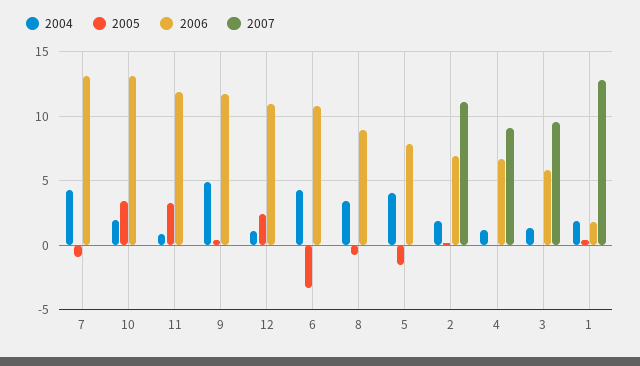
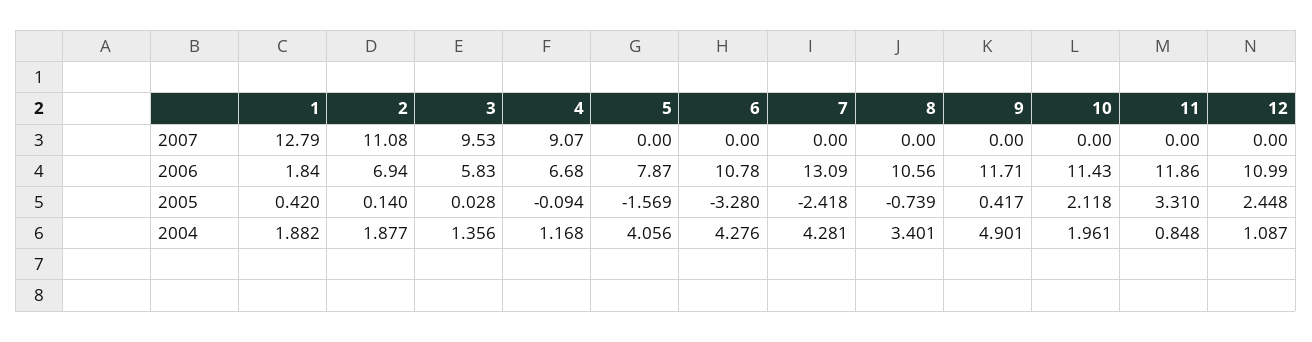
  {
    "2004": {
      "7": 4.281,
      "10": 1.961,
      "11": 0.848,
      "9": 4.901,
      "12": 1.087,
      "6": 4.276,
      "8": 3.401,
      "5": 4.056,
      "2": 1.877,
      "4": 1.168,
      "3": 1.356,
      "1": 1.882
    },
    "2005": {
-     "7": -1,
+     "7": -2.418,
-     "10": 3.5,
+     "10": 2.118,
      "11": 3.31,
      "9": 0.417,
      "12": 2.448,
      "6": -3.28,
      "8": -0.739,
      "5": -1.569,
      "2": 0.14,
      "4": -0.094,
      "3": 0.028,
      "1": 0.42
    },
    "2006": {
      "7": 13.09,
-     "10": 13,
+     "10": 11.43,
      "11": 11.86,
      "9": 11.71,
      "12": 10.99,
      "6": 10.78,
-     "8": 9,
+     "8": 10.56,
      "5": 7.87,
      "2": 6.94,
      "4": 6.68,
      "3": 5.83,
      "1": 1.84
    },
    "2007": {
      "7": 0,
      "10": 0,
      "11": 0,
      "9": 0,
      "12": 0,
      "6": 0,
      "8": 0,
      "5": 0,
      "2": 11.08,
      "4": 9.07,
      "3": 9.53,
      "1": 12.79
    }
  }

